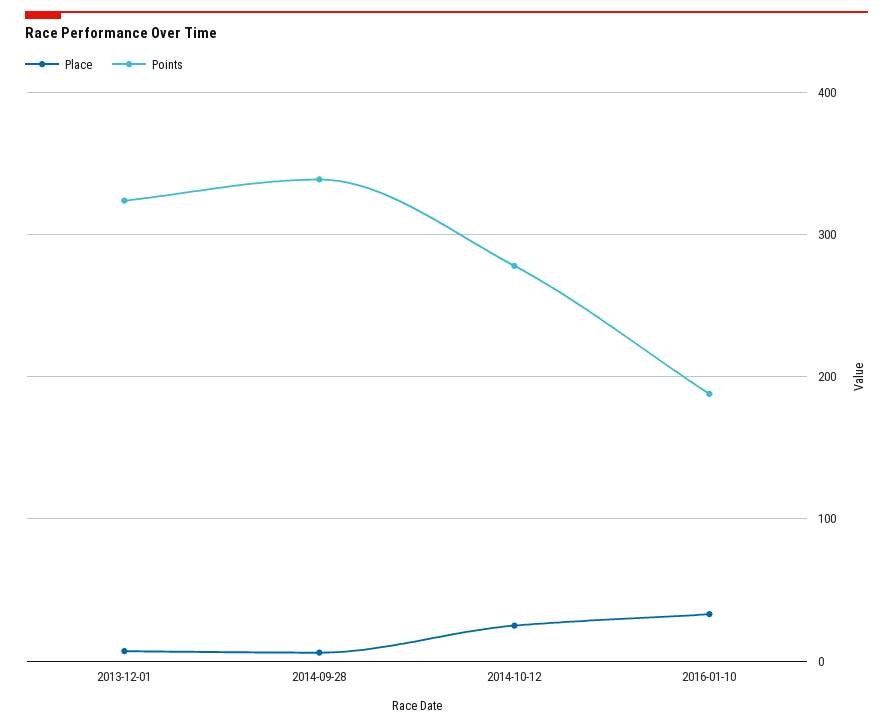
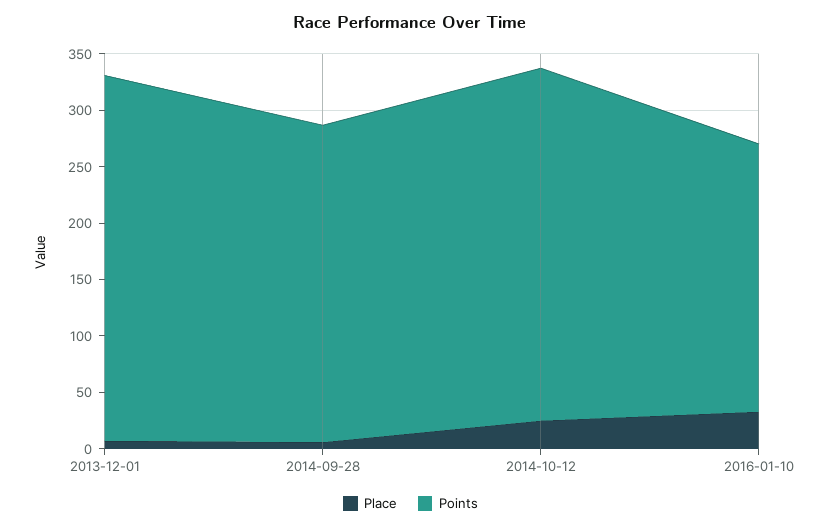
  {
    "Place": {
      "2013-12-01": 10,
      "2014-09-28": 10,
      "2014-10-12": 30,
      "2016-01-10": 30
    },
    "Points": {
      "2013-12-01": 320,
-     "2014-09-28": 340,
+     "2014-09-28": 280,
-     "2014-10-12": 280,
+     "2014-10-12": 310,
-     "2016-01-10": 190
+     "2016-01-10": 240
    }
  }

